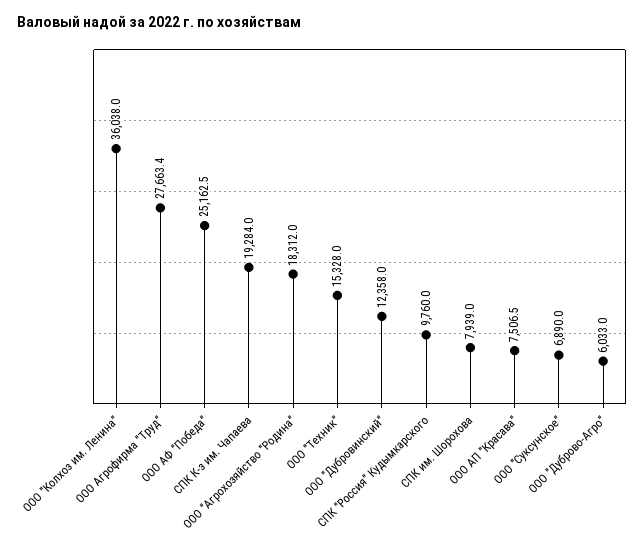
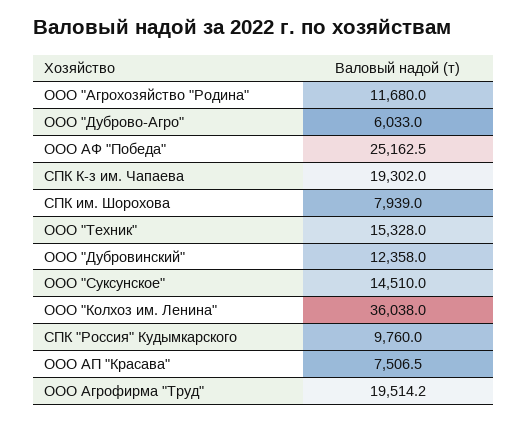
  {
    "ООО \"Колхоз им. Ленина\"": 36038,
-   "ООО Агрофирма \"Труд\"": 27663.4,
+   "ООО Агрофирма \"Труд\"": 19514.2,
    "ООО АФ \"Победа\"": 25162.5,
-   "СПК К-з им. Чапаева": 19284,
+   "СПК К-з им. Чапаева": 19302,
-   "ООО \"Агрохозяйство \"Родина\"": 18312,
+   "ООО \"Агрохозяйство \"Родина\"": 11680,
    "ООО \"Техник\"": 15328,
    "ООО \"Дубровинский\"": 12358,
    "СПК \"Россия\" Кудымкарского": 9760,
    "СПК им. Шорохова": 7939,
    "ООО АП \"Красава\"": 7506.5,
-   "ООО \"Суксунское\"": 6890,
+   "ООО \"Суксунское\"": 14510,
    "ООО \"Дуброво-Агро\"": 6033
  }

